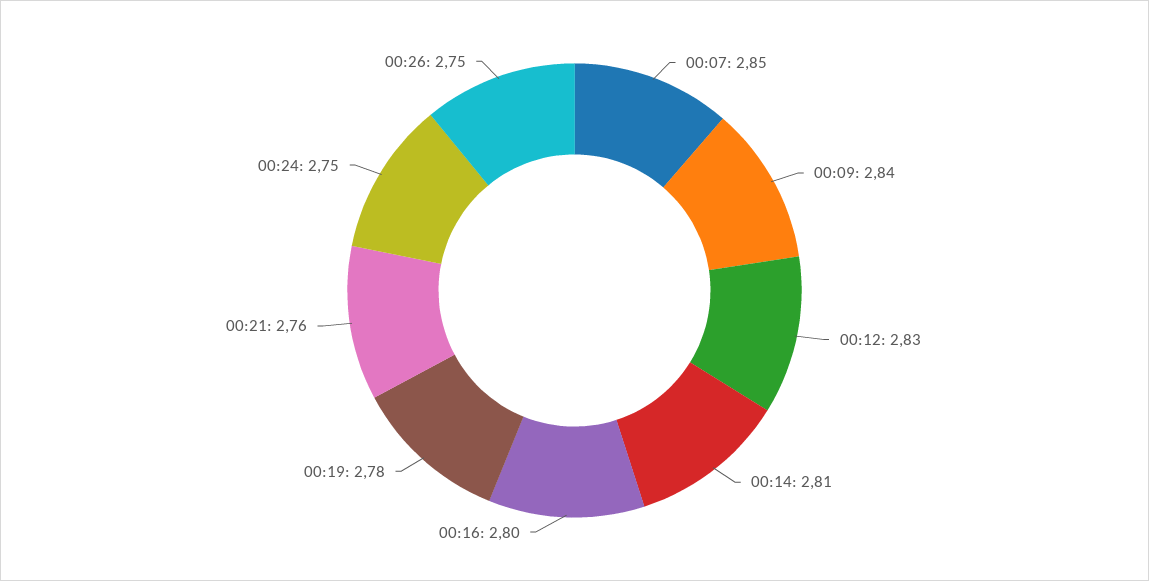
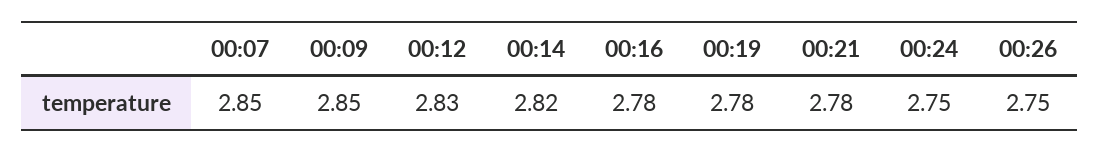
  {
    "00:07": 2.85,
-   "00:09": 2.84,
+   "00:09": 2.85,
    "00:12": 2.83,
-   "00:14": 2.81,
+   "00:14": 2.82,
-   "00:16": 2.8,
+   "00:16": 2.78,
    "00:19": 2.78,
-   "00:21": 2.76,
+   "00:21": 2.78,
    "00:24": 2.75,
    "00:26": 2.75
  }

